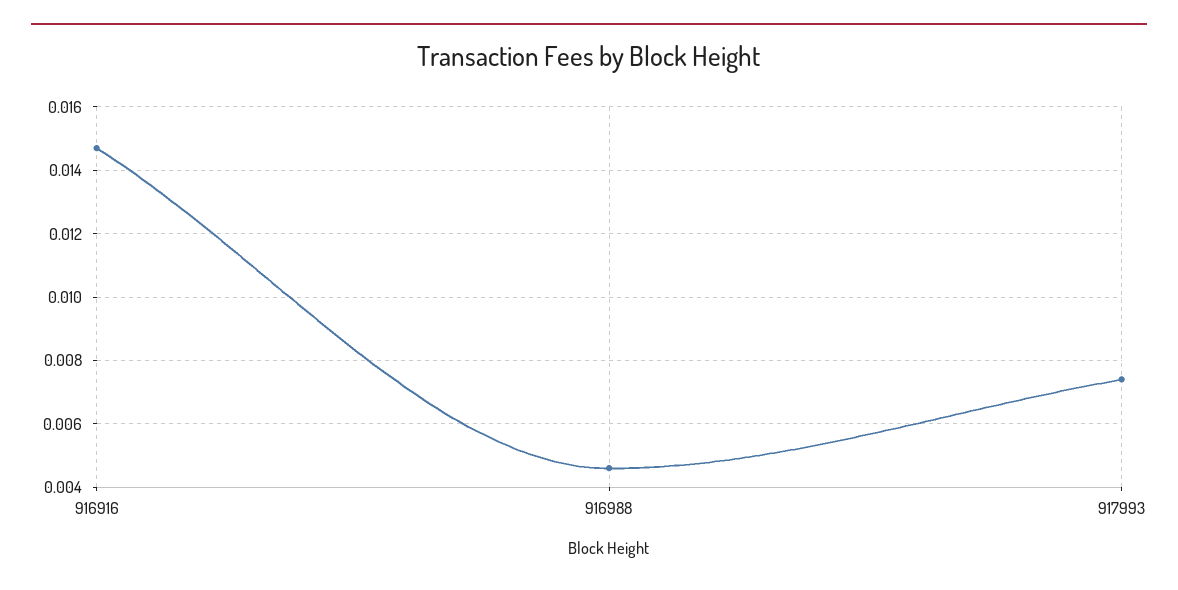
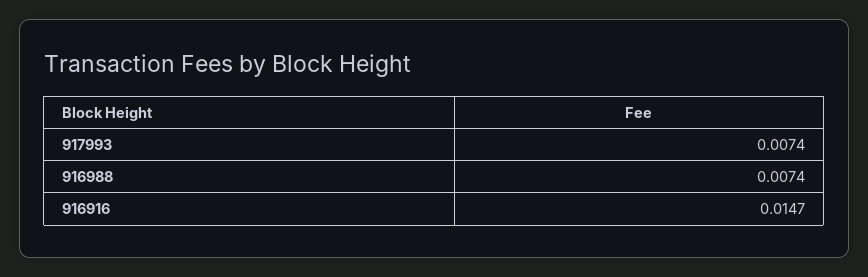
  {
    "916916": 0.0147,
-   "916988": 0.0045,
+   "916988": 0.0074,
    "917993": 0.0074
  }

